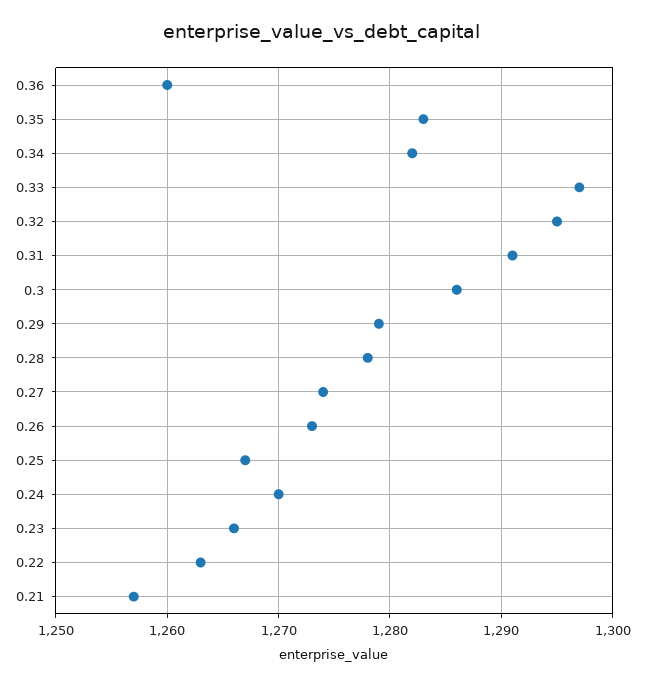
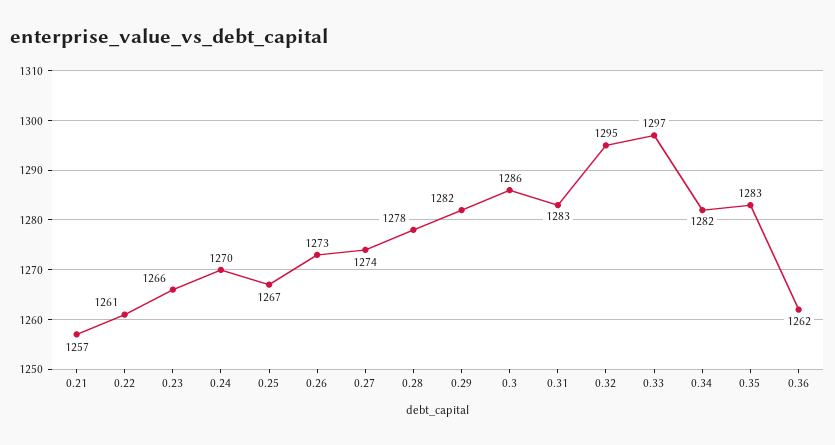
  {
-   "0.36": 1260,
+   "0.36": 1262,
    "0.35": 1283,
    "0.34": 1282,
    "0.33": 1297,
    "0.32": 1295,
-   "0.31": 1291,
+   "0.31": 1283,
    "0.3": 1286,
-   "0.29": 1279,
+   "0.29": 1282,
    "0.28": 1278,
    "0.27": 1274,
    "0.26": 1273,
    "0.25": 1267,
    "0.24": 1270,
    "0.23": 1266,
-   "0.22": 1263,
+   "0.22": 1261,
    "0.21": 1257
  }

